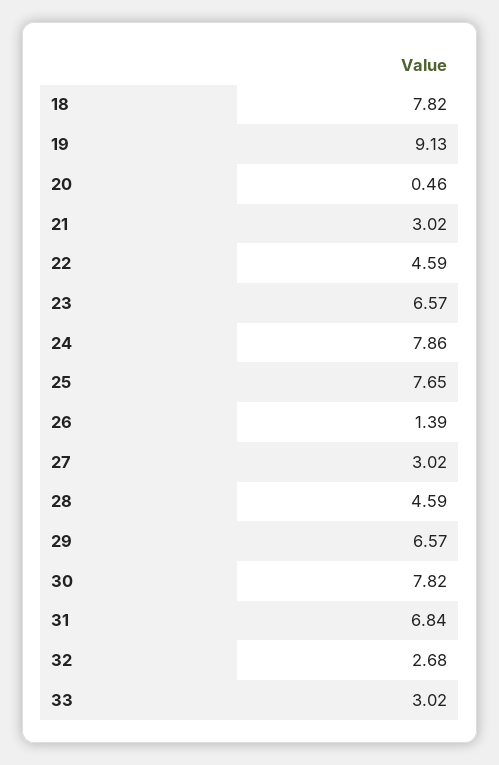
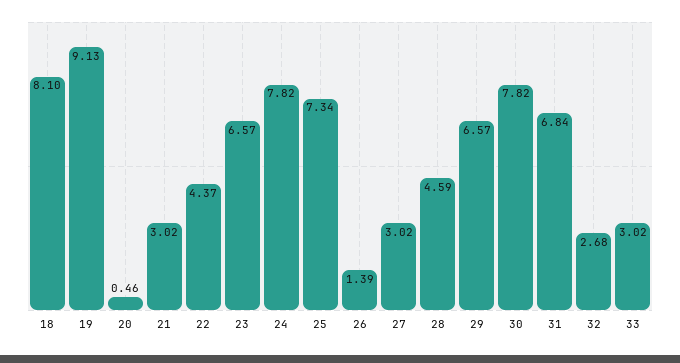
  {
-   "18": 7.82,
+   "18": 8.1,
    "19": 9.13,
    "20": 0.46,
    "21": 3.02,
-   "22": 4.59,
+   "22": 4.37,
    "23": 6.57,
-   "24": 7.86,
+   "24": 7.82,
-   "25": 7.65,
+   "25": 7.34,
    "26": 1.39,
    "27": 3.02,
    "28": 4.59,
    "29": 6.57,
    "30": 7.82,
    "31": 6.84,
    "32": 2.68,
    "33": 3.02
  }

